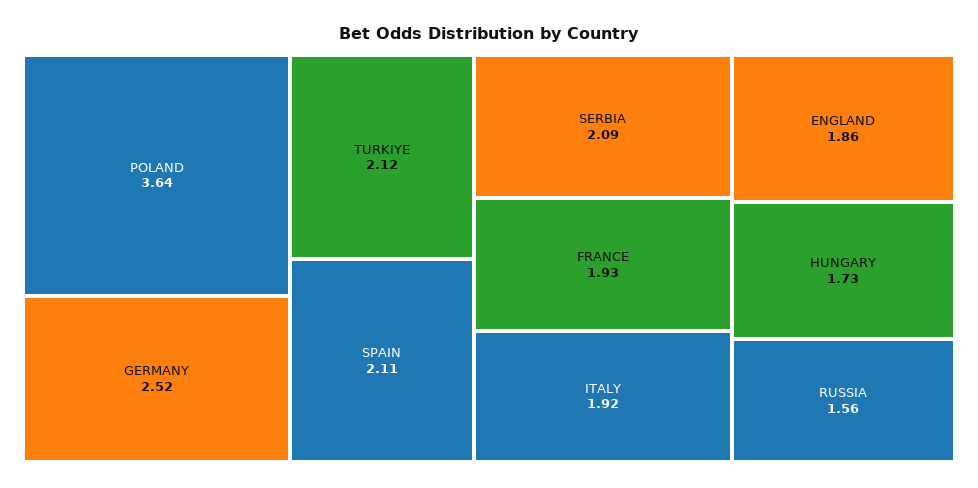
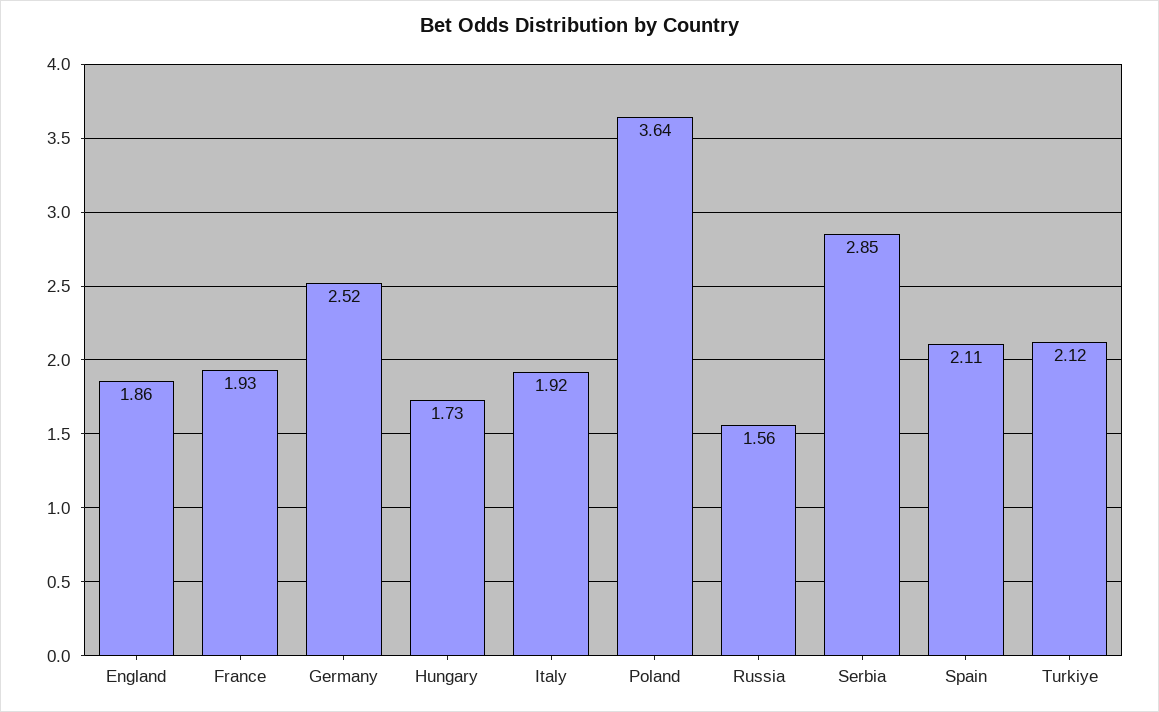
  {
    "POLAND": 3.64,
    "GERMANY": 2.52,
    "TURKIYE": 2.12,
    "SPAIN": 2.11,
-   "SERBIA": 2.09,
+   "SERBIA": 2.85,
    "FRANCE": 1.93,
    "ITALY": 1.92,
    "ENGLAND": 1.86,
    "HUNGARY": 1.73,
    "RUSSIA": 1.56
  }

